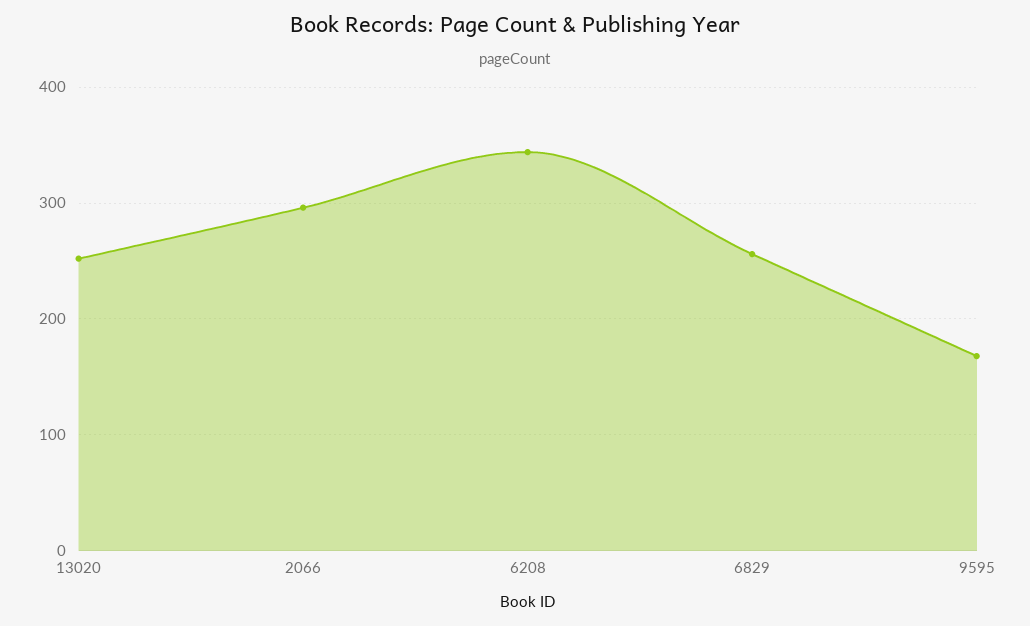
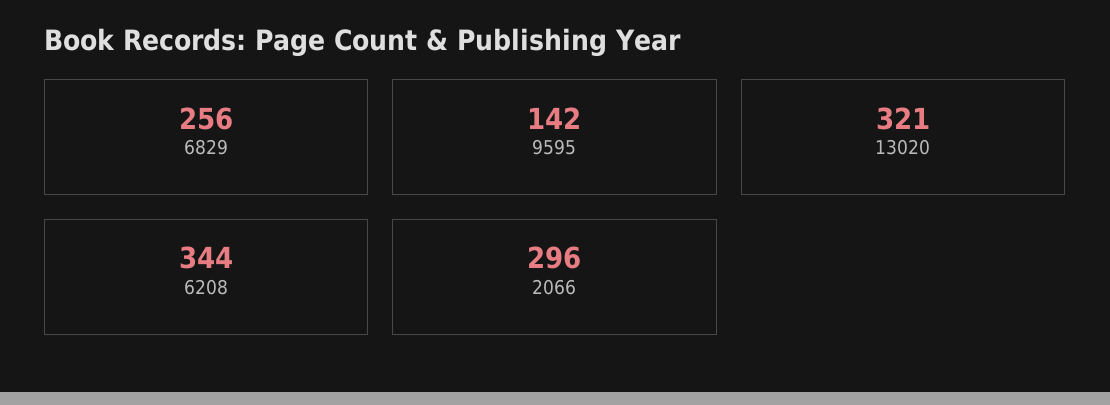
  {
-   "13020": 250,
+   "13020": 321,
    "2066": 296,
    "6208": 344,
    "6829": 256,
-   "9595": 170
+   "9595": 142
  }

